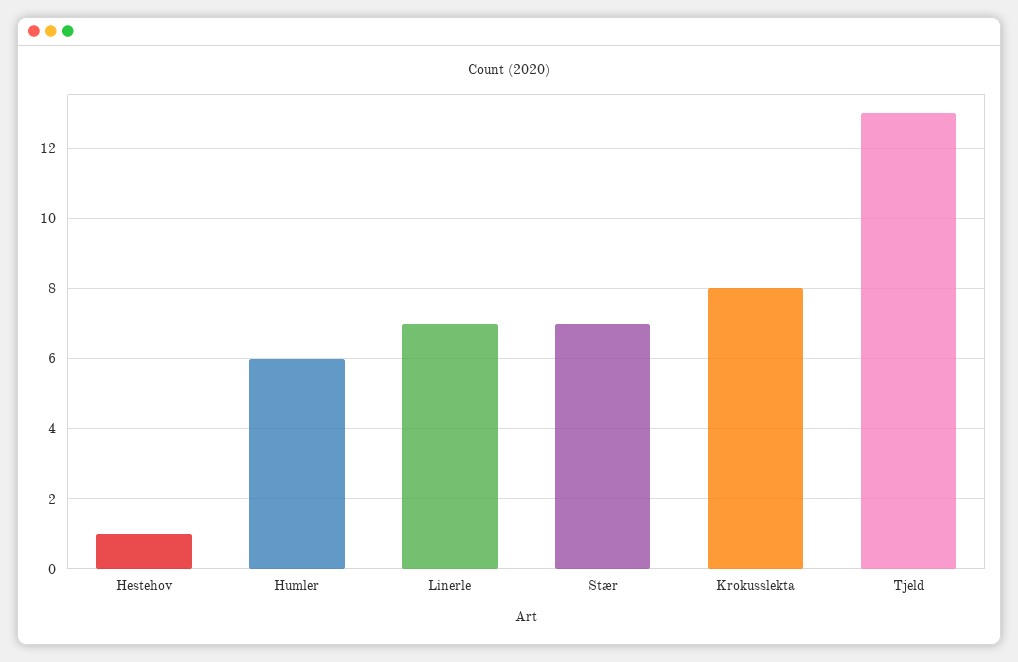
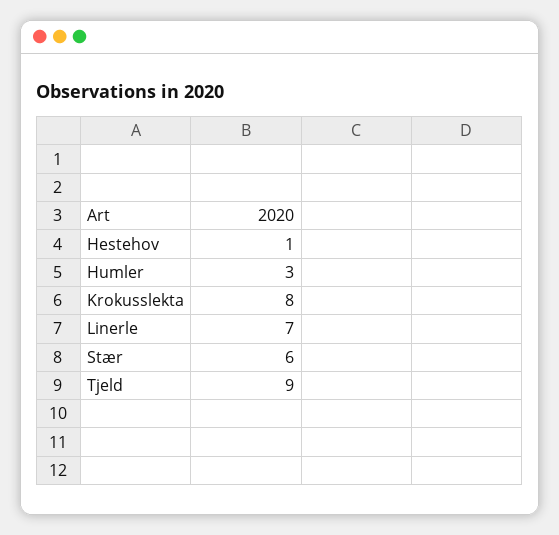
  {
    "Hestehov": 1,
-   "Humler": 6,
+   "Humler": 3,
    "Linerle": 7,
-   "Stær": 7,
+   "Stær": 6,
    "Krokusslekta": 8,
-   "Tjeld": 13
+   "Tjeld": 9
  }

